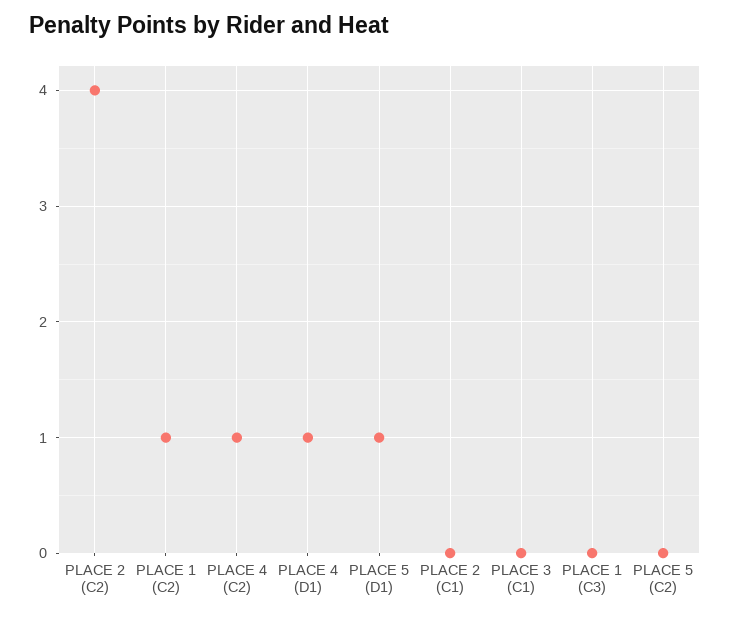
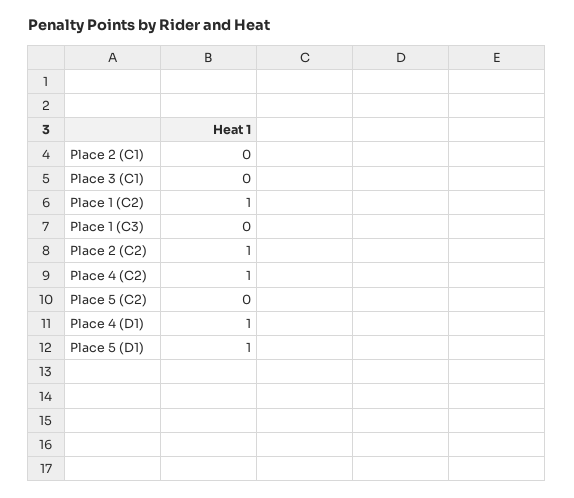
  {
-   "PLACE 2 (C2)": 4,
+   "PLACE 2 (C2)": 1,
    "PLACE 1 (C2)": 1,
    "PLACE 4 (C2)": 1,
    "PLACE 4 (D1)": 1,
    "PLACE 5 (D1)": 1,
    "PLACE 2 (C1)": 0,
    "PLACE 3 (C1)": 0,
    "PLACE 1 (C3)": 0,
    "PLACE 5 (C2)": 0
  }

